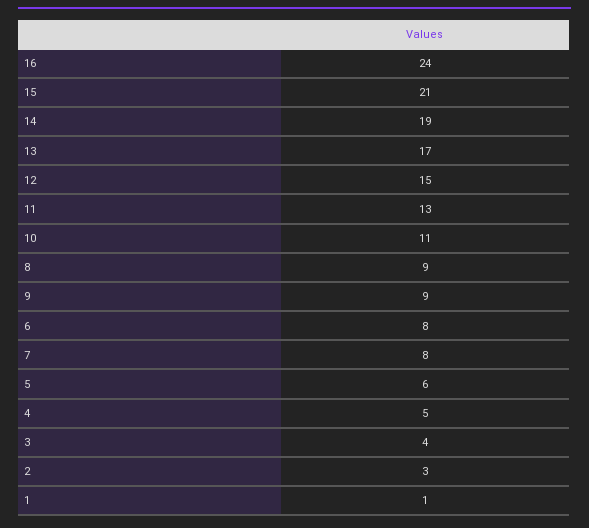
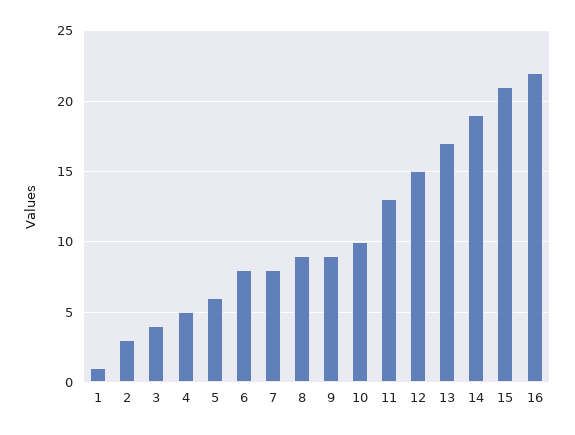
  {
-   "16": 24,
+   "16": 22,
    "15": 21,
    "14": 19,
    "13": 17,
    "12": 15,
    "11": 13,
-   "10": 11,
+   "10": 10,
    "8": 9,
    "9": 9,
    "6": 8,
    "7": 8,
    "5": 6,
    "4": 5,
    "3": 4,
    "2": 3,
    "1": 1
  }

